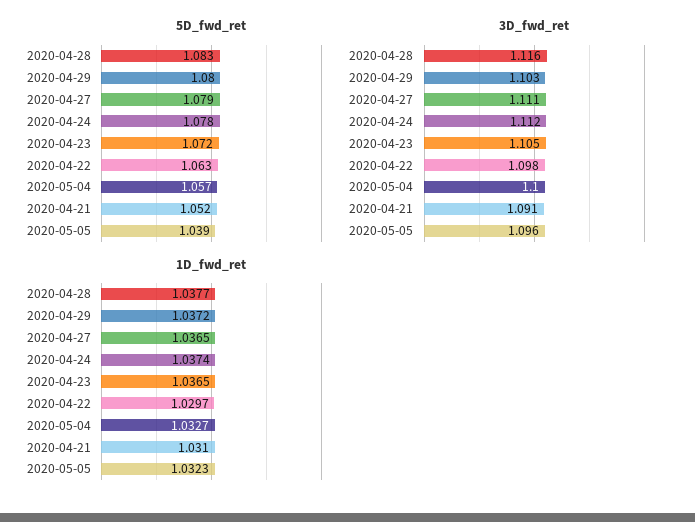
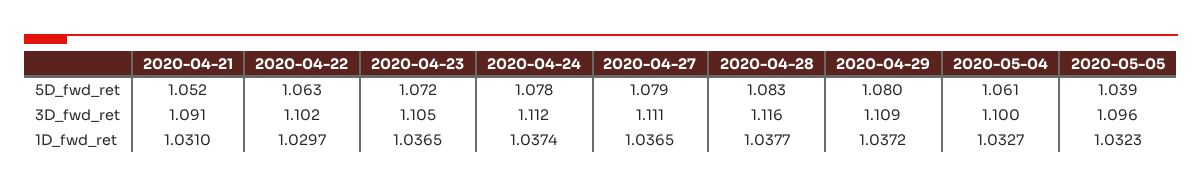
  {
    "5D_fwd_ret": {
      "2020-04-28": 1.083,
      "2020-04-29": 1.08,
      "2020-04-27": 1.079,
      "2020-04-24": 1.078,
      "2020-04-23": 1.072,
      "2020-04-22": 1.063,
-     "2020-05-04": 1.057,
+     "2020-05-04": 1.061,
      "2020-04-21": 1.052,
      "2020-05-05": 1.039
    },
    "3D_fwd_ret": {
      "2020-04-28": 1.116,
-     "2020-04-29": 1.103,
+     "2020-04-29": 1.109,
      "2020-04-27": 1.111,
      "2020-04-24": 1.112,
      "2020-04-23": 1.105,
-     "2020-04-22": 1.098,
+     "2020-04-22": 1.102,
      "2020-05-04": 1.1,
      "2020-04-21": 1.091,
      "2020-05-05": 1.096
    },
    "1D_fwd_ret": {
      "2020-04-28": 1.0377,
      "2020-04-29": 1.0372,
      "2020-04-27": 1.0365,
      "2020-04-24": 1.0374,
      "2020-04-23": 1.0365,
      "2020-04-22": 1.0297,
      "2020-05-04": 1.0327,
      "2020-04-21": 1.031,
      "2020-05-05": 1.0323
    }
  }

